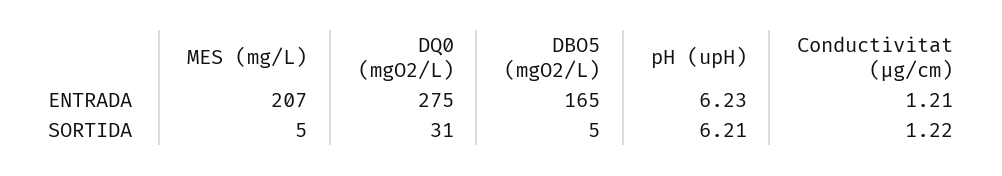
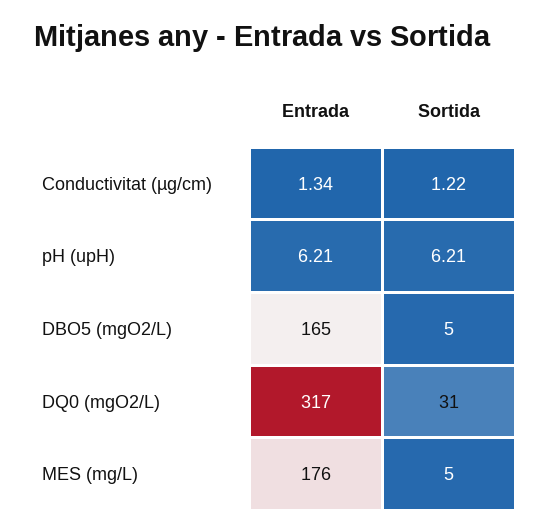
  {
    "MES (mg/L)": {
-     "ENTRADA": 207,
+     "ENTRADA": 176,
      "SORTIDA": 5
    },
    "DQ0 (mgO2/L)": {
-     "ENTRADA": 275,
+     "ENTRADA": 317,
      "SORTIDA": 31
    },
    "DBO5 (mgO2/L)": {
      "ENTRADA": 165,
      "SORTIDA": 5
    },
    "pH (upH)": {
-     "ENTRADA": 6.23,
+     "ENTRADA": 6.21,
      "SORTIDA": 6.21
    },
    "Conductivitat (µg/cm)": {
-     "ENTRADA": 1.21,
+     "ENTRADA": 1.34,
      "SORTIDA": 1.22
    }
  }

